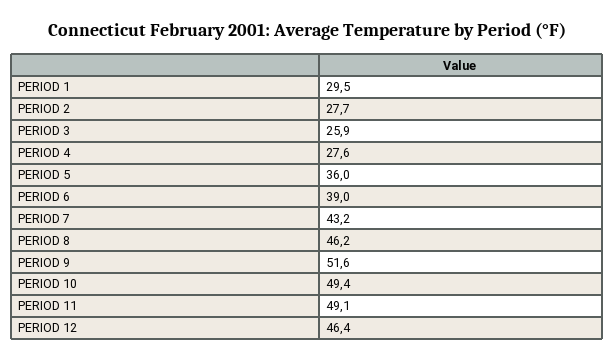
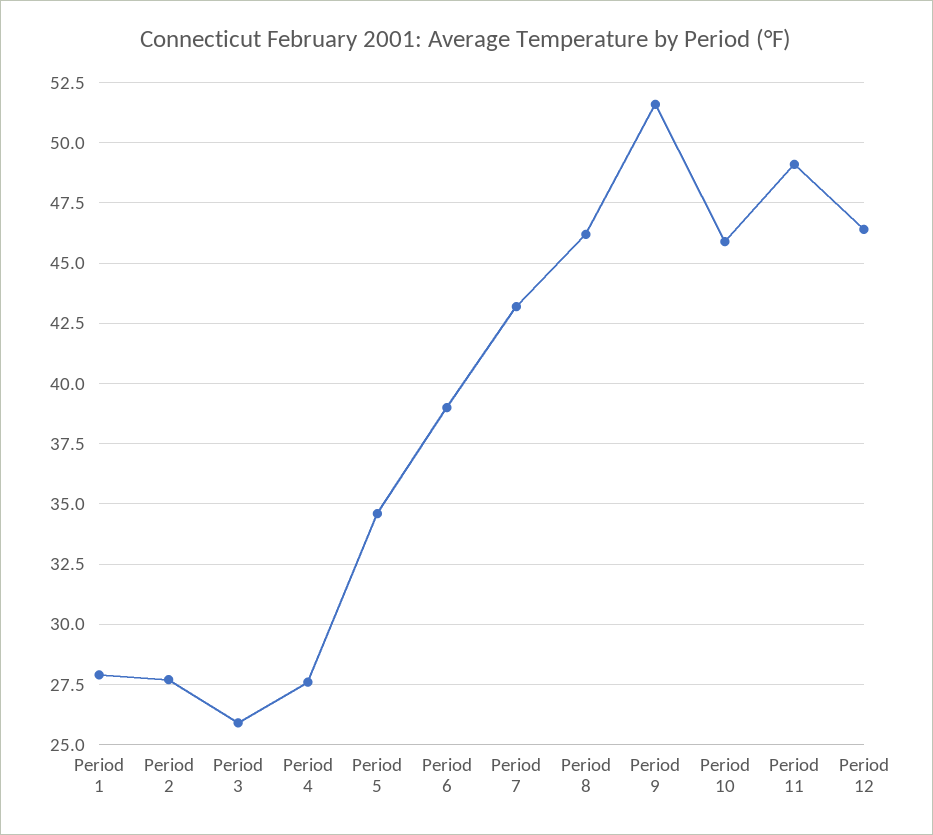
  {
-   "PERIOD 1": 29.5,
+   "PERIOD 1": 28,
    "PERIOD 2": 27.7,
    "PERIOD 3": 25.9,
    "PERIOD 4": 27.6,
-   "PERIOD 5": 36,
+   "PERIOD 5": 34.5,
    "PERIOD 6": 39,
    "PERIOD 7": 43.2,
    "PERIOD 8": 46.2,
    "PERIOD 9": 51.6,
-   "PERIOD 10": 49.4,
+   "PERIOD 10": 46,
    "PERIOD 11": 49.1,
    "PERIOD 12": 46.4
  }

